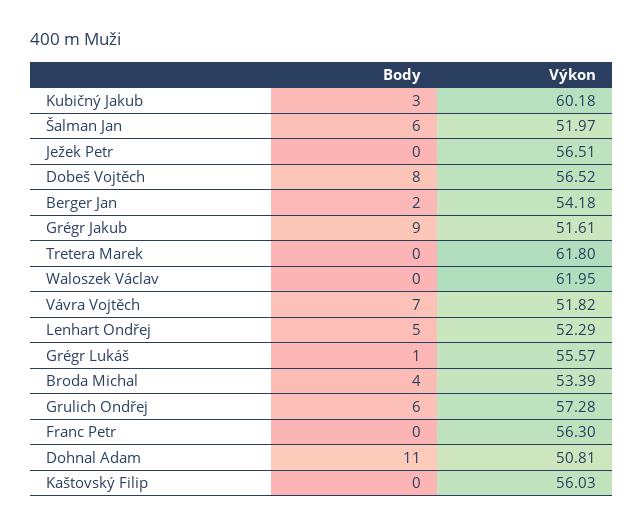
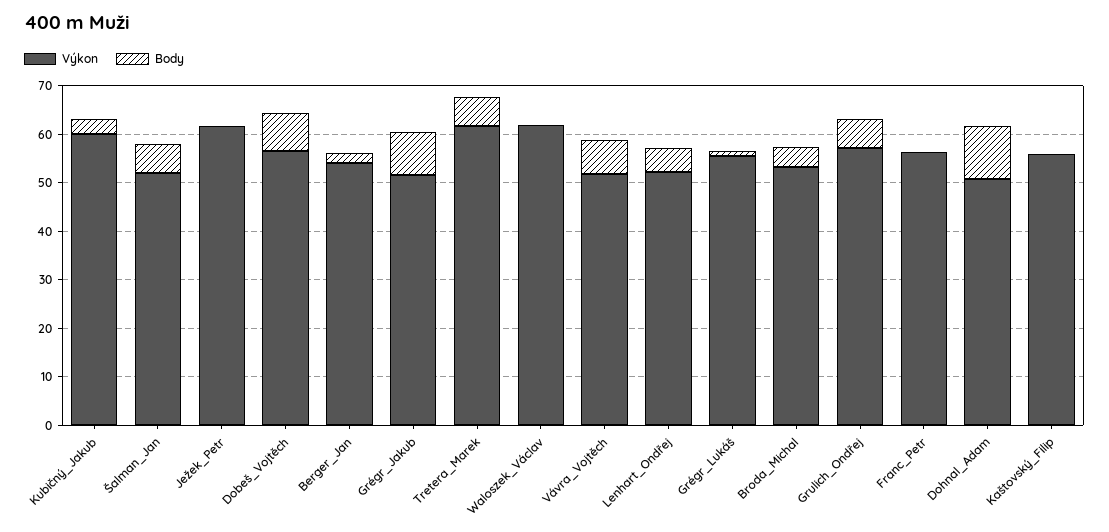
  {
    "Body": {
      "Kubičný Jakub": 3,
      "Šalman Jan": 6,
      "Ježek Petr": 0,
      "Dobeš Vojtěch": 8,
      "Berger Jan": 2,
      "Grégr Jakub": 9,
-     "Tretera Marek": 0,
+     "Tretera Marek": 6,
      "Waloszek Václav": 0,
      "Vávra Vojtěch": 7,
      "Lenhart Ondřej": 5,
      "Grégr Lukáš": 1,
      "Broda Michal": 4,
      "Grulich Ondřej": 6,
      "Franc Petr": 0,
      "Dohnal Adam": 11,
      "Kaštovský Filip": 0
    },
    "Výkon": {
      "Kubičný Jakub": 60.18,
      "Šalman Jan": 51.97,
-     "Ježek Petr": 56.51,
+     "Ježek Petr": 62,
      "Dobeš Vojtěch": 56.52,
      "Berger Jan": 54.18,
      "Grégr Jakub": 51.61,
      "Tretera Marek": 61.8,
      "Waloszek Václav": 61.95,
      "Vávra Vojtěch": 51.82,
      "Lenhart Ondřej": 52.29,
      "Grégr Lukáš": 55.57,
      "Broda Michal": 53.39,
      "Grulich Ondřej": 57.28,
      "Franc Petr": 56.3,
      "Dohnal Adam": 50.81,
      "Kaštovský Filip": 56.03
    }
  }

